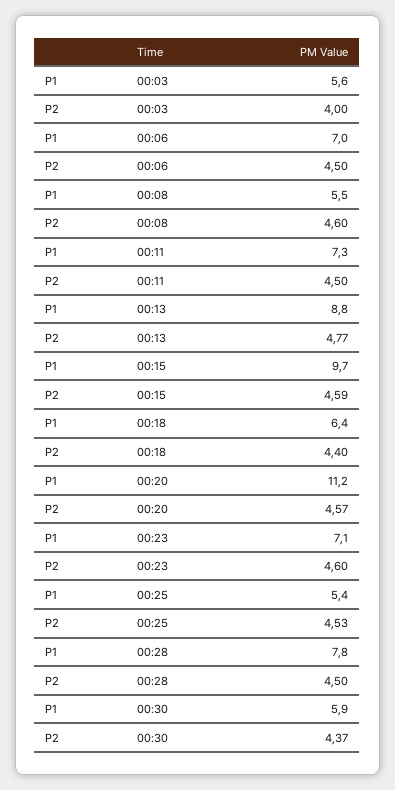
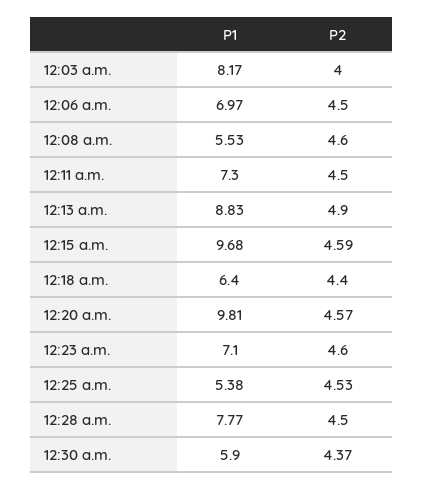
  {
    "P1": {
-     "00:03": 5.6,
+     "00:03": 8.17,
      "00:06": 6.97,
      "00:08": 5.53,
      "00:11": 7.3,
      "00:13": 8.83,
      "00:15": 9.68,
      "00:18": 6.4,
-     "00:20": 11.2,
+     "00:20": 9.81,
      "00:23": 7.1,
      "00:25": 5.38,
      "00:28": 7.77,
      "00:30": 5.9
    },
    "P2": {
      "00:03": 4,
      "00:06": 4.5,
      "00:08": 4.6,
      "00:11": 4.5,
-     "00:13": 4.77,
+     "00:13": 4.9,
      "00:15": 4.59,
      "00:18": 4.4,
      "00:20": 4.57,
      "00:23": 4.6,
      "00:25": 4.53,
      "00:28": 4.5,
      "00:30": 4.37
    }
  }

